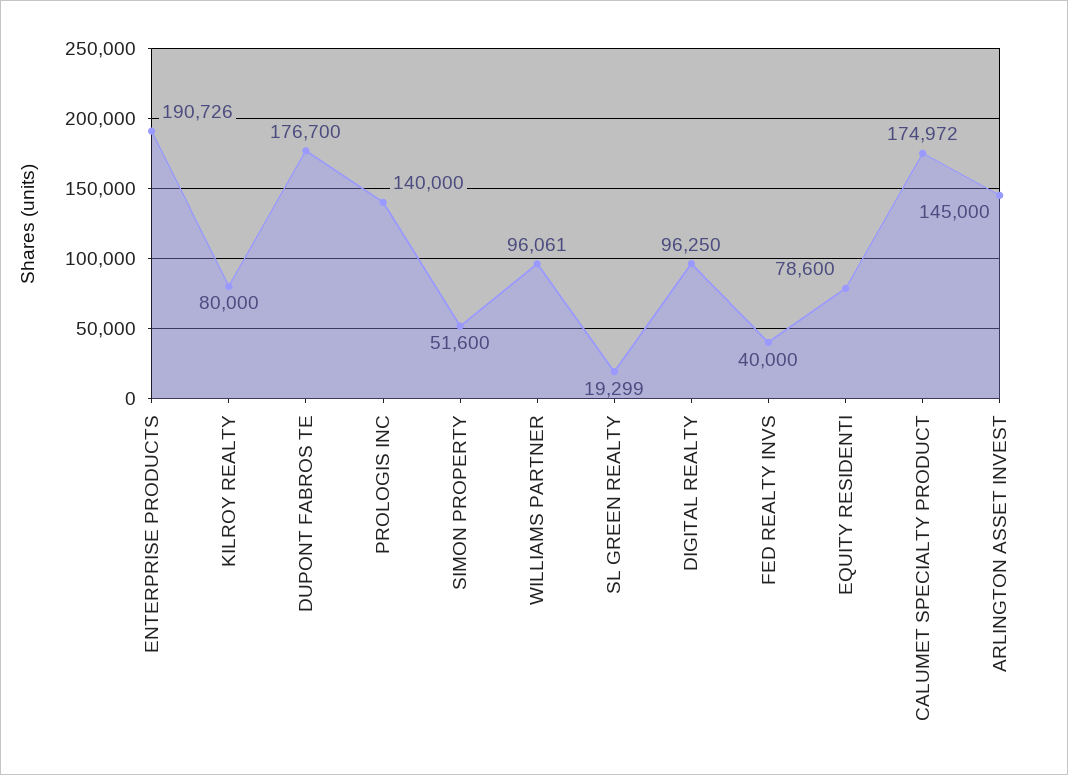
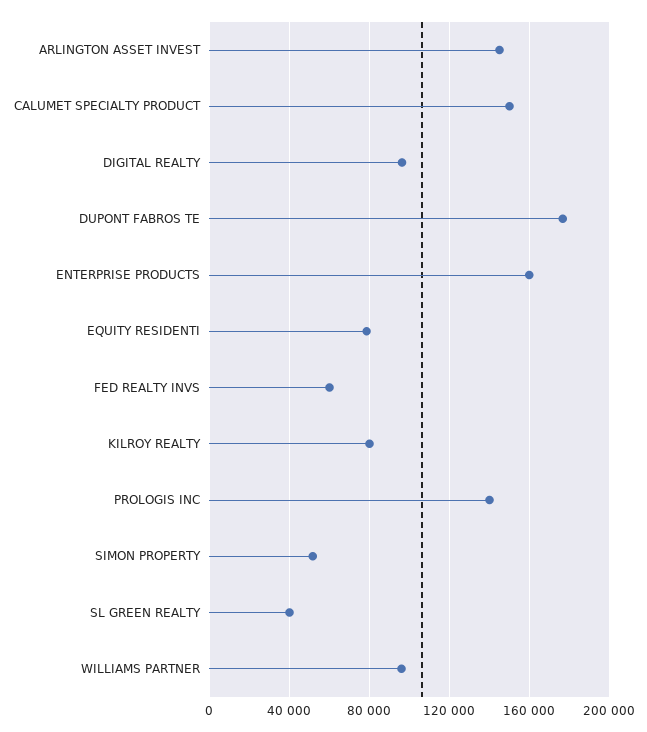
  {
-   "ENTERPRISE PRODUCTS": 190726,
+   "ENTERPRISE PRODUCTS": 160000,
    "KILROY REALTY": 80000,
    "DUPONT FABROS TE": 176700,
    "PROLOGIS INC": 140000,
    "SIMON PROPERTY": 51600,
    "WILLIAMS PARTNER": 96061,
-   "SL GREEN REALTY": 19299,
+   "SL GREEN REALTY": 40000,
    "DIGITAL REALTY": 96250,
-   "FED REALTY INVS": 40000,
+   "FED REALTY INVS": 60000,
    "EQUITY RESIDENTI": 78600,
-   "CALUMET SPECIALTY PRODUCT": 174972,
+   "CALUMET SPECIALTY PRODUCT": 150000,
    "ARLINGTON ASSET INVEST": 145000
  }

